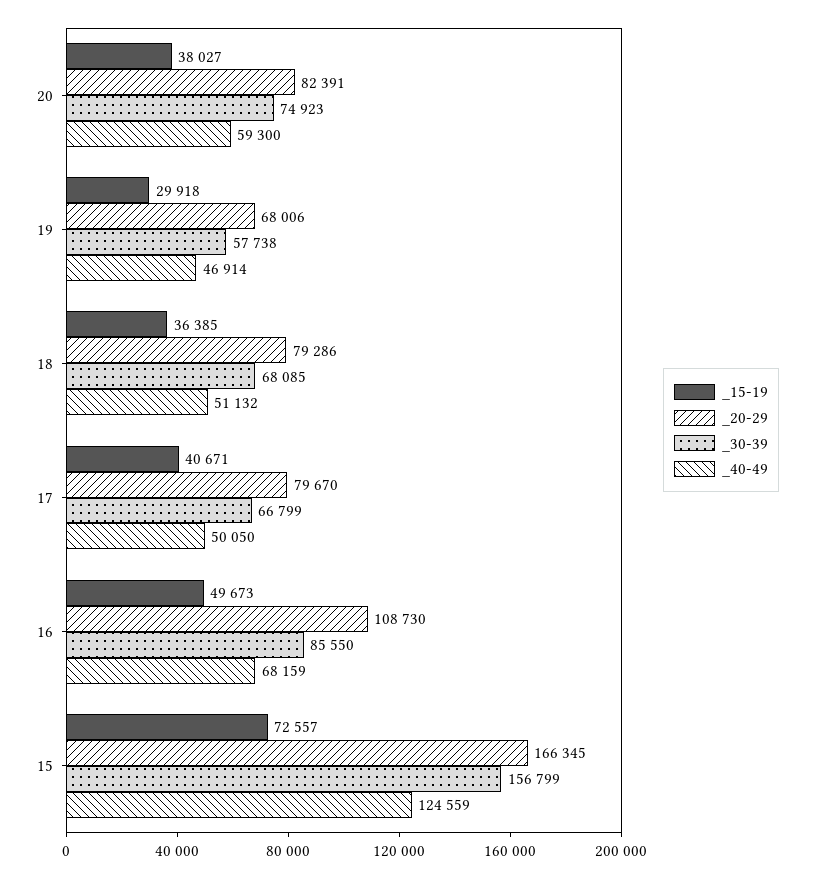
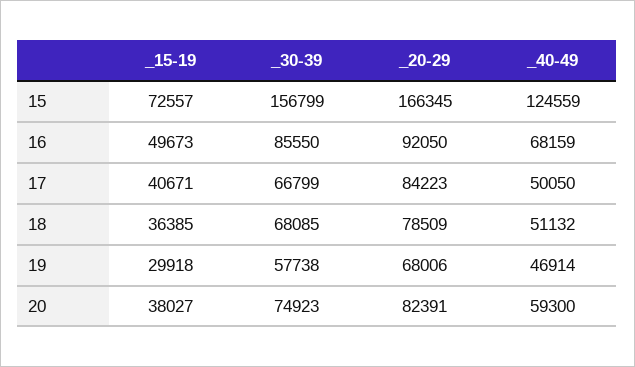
  {
    "_15-19": {
      "20": 38027,
      "19": 29918,
      "18": 36385,
      "17": 40671,
      "16": 49673,
      "15": 72557
    },
    "_20-29": {
      "20": 82391,
      "19": 68006,
-     "18": 79286,
+     "18": 78509,
-     "17": 79670,
+     "17": 84223,
-     "16": 108730,
+     "16": 92050,
      "15": 166345
    },
    "_30-39": {
      "20": 74923,
      "19": 57738,
      "18": 68085,
      "17": 66799,
      "16": 85550,
      "15": 156799
    },
    "_40-49": {
      "20": 59300,
      "19": 46914,
      "18": 51132,
      "17": 50050,
      "16": 68159,
      "15": 124559
    }
  }

